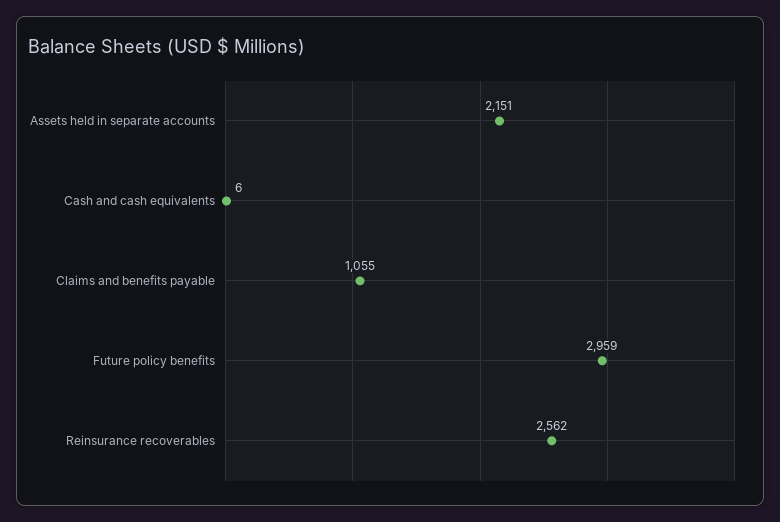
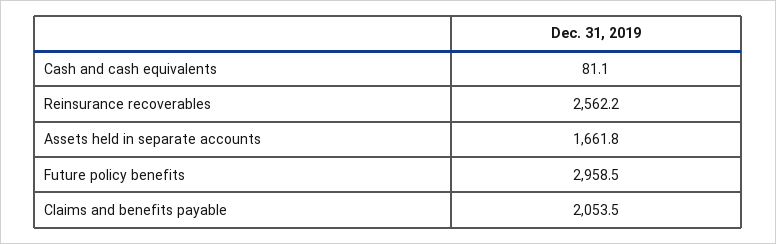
  {
-   "Assets held in separate accounts": 2151,
+   "Assets held in separate accounts": 1661.8,
-   "Cash and cash equivalents": 6,
+   "Cash and cash equivalents": 81.1,
-   "Claims and benefits payable": 1055,
+   "Claims and benefits payable": 2053.5,
    "Future policy benefits": 2958.5,
    "Reinsurance recoverables": 2562.2
  }

